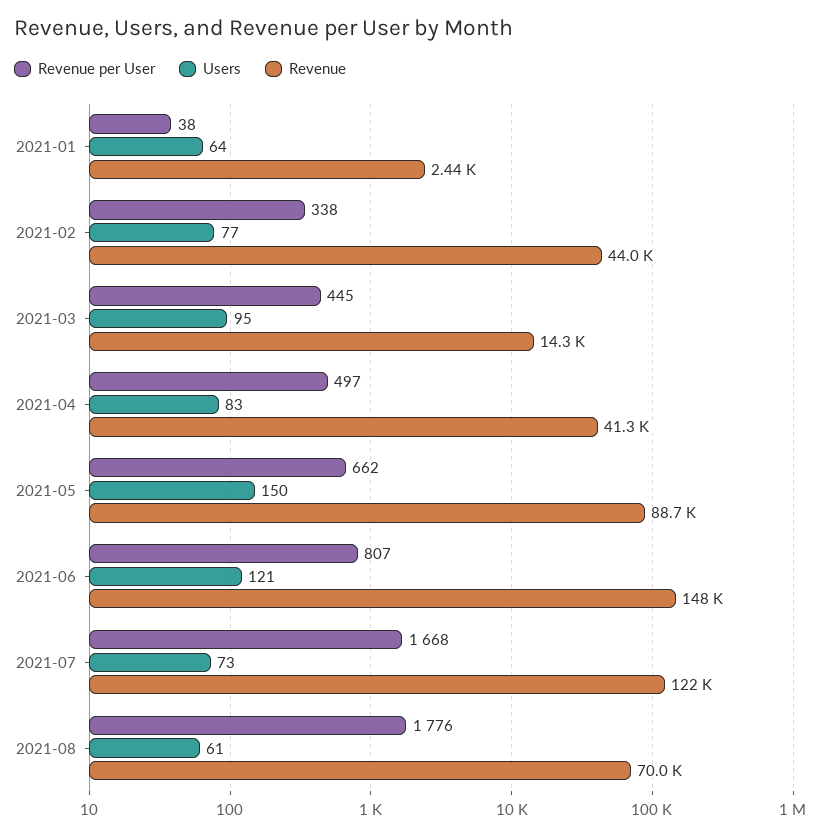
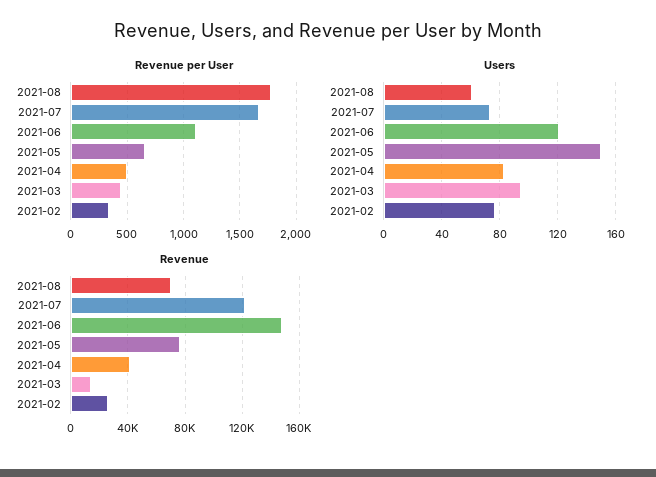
  {
    "Revenue per User": {
-     "2021-01": 38,
      "2021-02": 338,
      "2021-03": 445,
      "2021-04": 497,
      "2021-05": 662,
-     "2021-06": 807,
+     "2021-06": 1100,
      "2021-07": 1668,
      "2021-08": 1776
    },
    "Users": {
-     "2021-01": 64,
      "2021-02": 77,
      "2021-03": 95,
      "2021-04": 83,
      "2021-05": 150,
      "2021-06": 121,
      "2021-07": 73,
      "2021-08": 61
    },
    "Revenue": {
-     "2021-01": 2440,
-     "2021-02": 44000,
+     "2021-02": 25000,
      "2021-03": 14300,
      "2021-04": 41300,
-     "2021-05": 88700,
+     "2021-05": 75000,
      "2021-06": 148000,
      "2021-07": 122000,
      "2021-08": 70000
    }
  }

